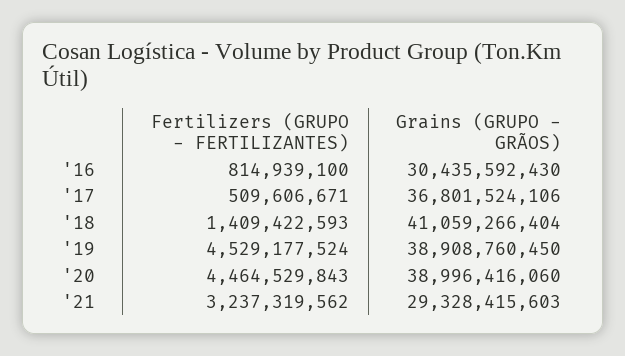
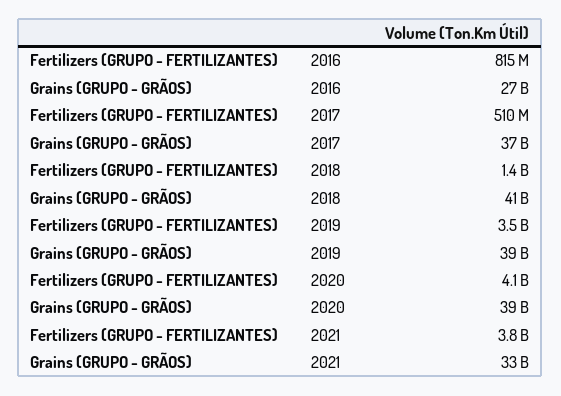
  {
    "Fertilizers (GRUPO - FERTILIZANTES)": {
      "'16": 814939100,
      "'17": 509606671,
      "'18": 1409422593,
-     "'19": 4529177524,
+     "'19": 3500000000,
-     "'20": 4464529843,
+     "'20": 4100000000,
-     "'21": 3237319562
+     "'21": 3800000000
    },
    "Grains (GRUPO - GRÃOS)": {
-     "'16": 30435592430,
+     "'16": 27000000000,
      "'17": 36801524106,
      "'18": 41059266404,
      "'19": 38908760450,
      "'20": 38996416060,
-     "'21": 29328415603
+     "'21": 33000000000
    }
  }

